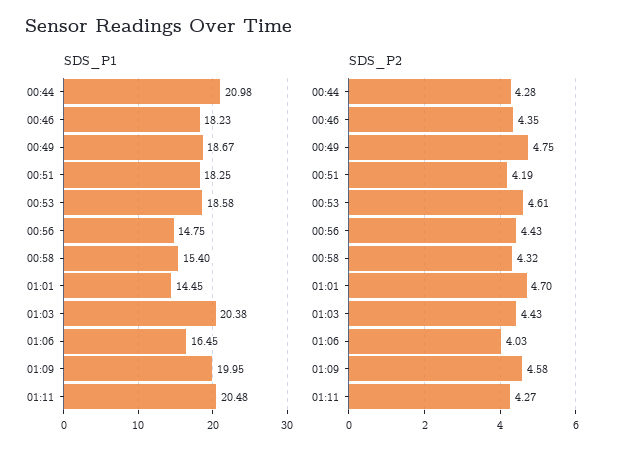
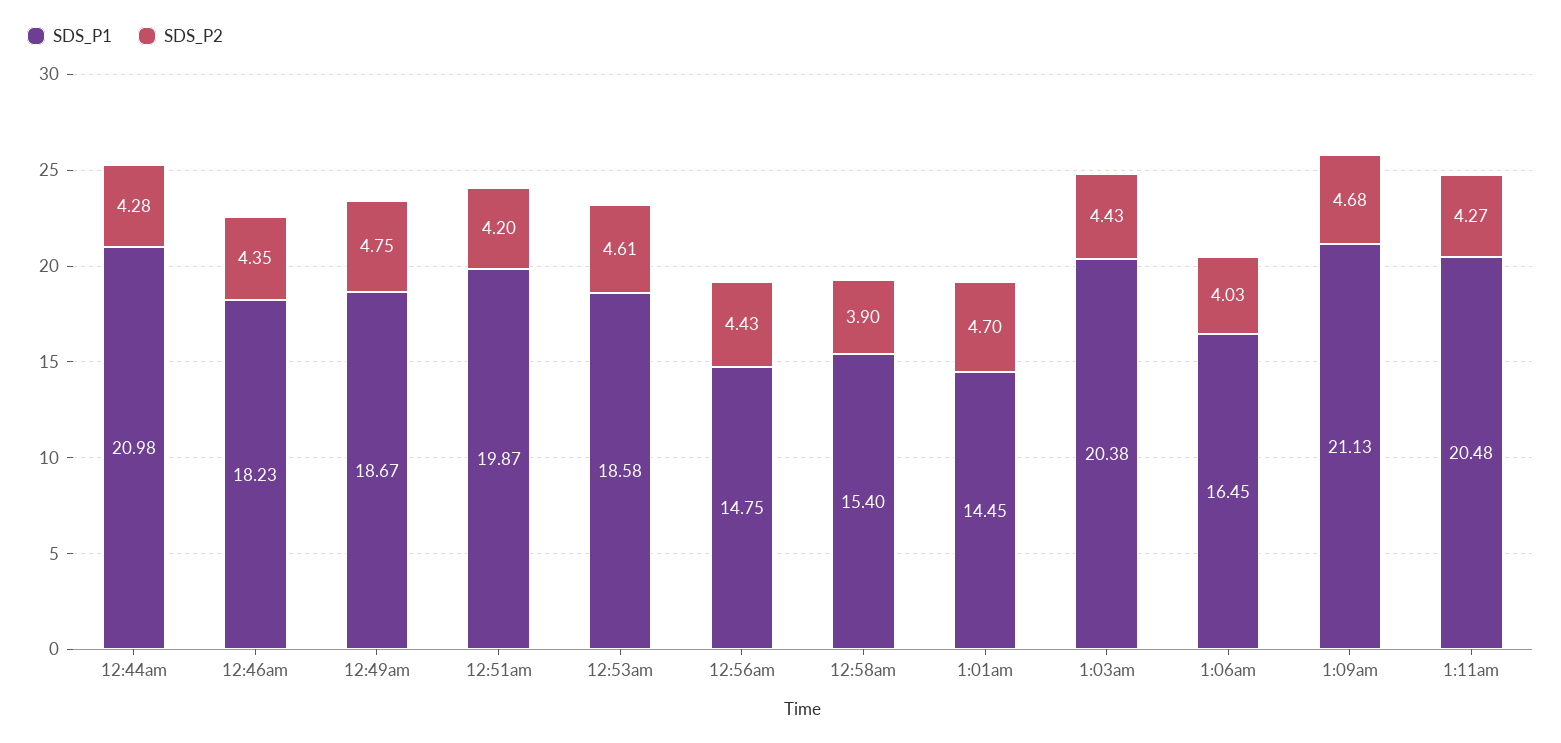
  {
    "SDS_P1": {
      "00:44": 20.98,
      "00:46": 18.23,
      "00:49": 18.67,
-     "00:51": 18.25,
+     "00:51": 19.87,
      "00:53": 18.58,
      "00:56": 14.75,
      "00:58": 15.4,
      "01:01": 14.45,
      "01:03": 20.38,
      "01:06": 16.45,
-     "01:09": 19.95,
+     "01:09": 21.13,
      "01:11": 20.48
    },
    "SDS_P2": {
      "00:44": 4.28,
      "00:46": 4.35,
      "00:49": 4.75,
-     "00:51": 4.19,
+     "00:51": 4.2,
      "00:53": 4.61,
      "00:56": 4.43,
-     "00:58": 4.32,
+     "00:58": 3.9,
      "01:01": 4.7,
      "01:03": 4.43,
      "01:06": 4.03,
-     "01:09": 4.58,
+     "01:09": 4.68,
      "01:11": 4.27
    }
  }

